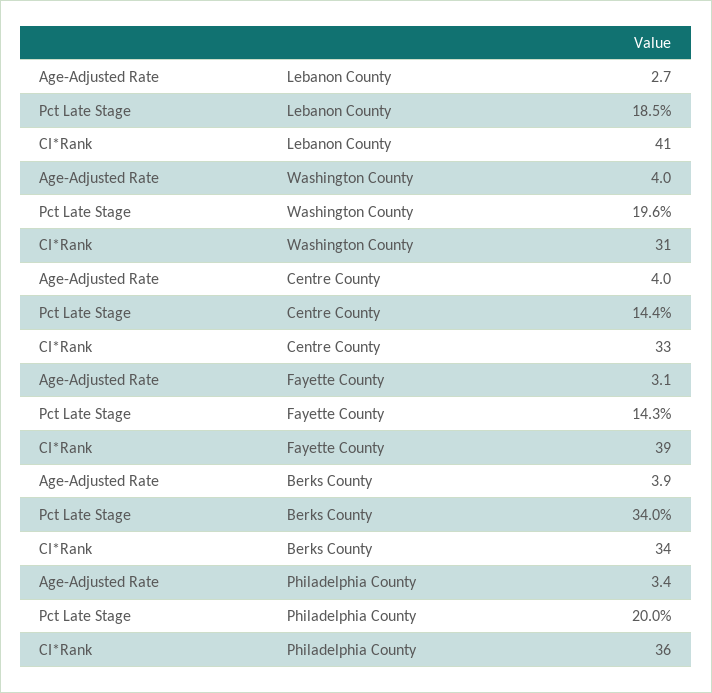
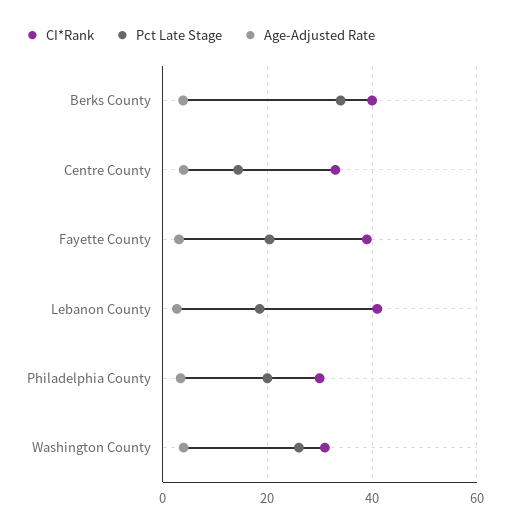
  {
    "Age-Adjusted Rate": {
      "Lebanon County": 2.7,
      "Washington County": 4,
      "Centre County": 4,
      "Fayette County": 3.1,
      "Berks County": 3.9,
      "Philadelphia County": 3.4
    },
    "Pct Late Stage": {
      "Lebanon County": 18.5,
-     "Washington County": 19.6,
+     "Washington County": 26,
      "Centre County": 14.4,
-     "Fayette County": 14.3,
+     "Fayette County": 20,
      "Berks County": 34,
      "Philadelphia County": 20
    },
    "CI*Rank": {
      "Lebanon County": 41,
      "Washington County": 31,
      "Centre County": 33,
      "Fayette County": 39,
-     "Berks County": 34,
+     "Berks County": 40,
-     "Philadelphia County": 36
+     "Philadelphia County": 30
    }
  }

